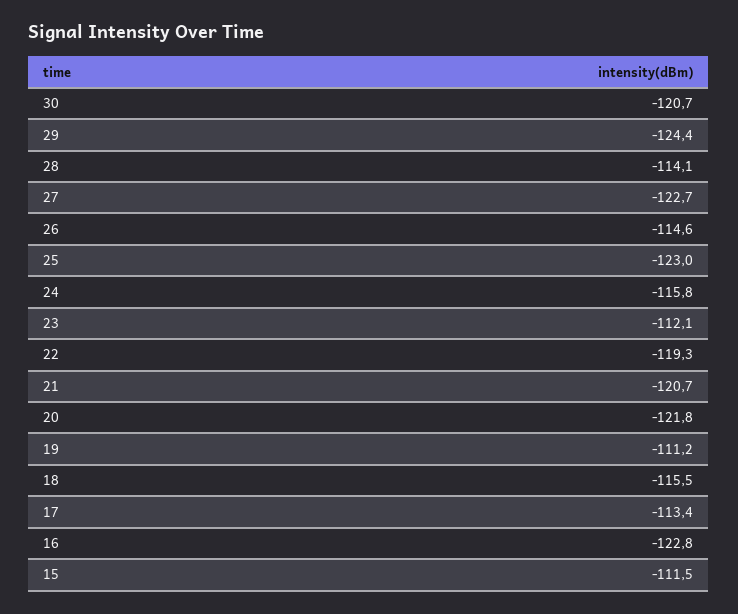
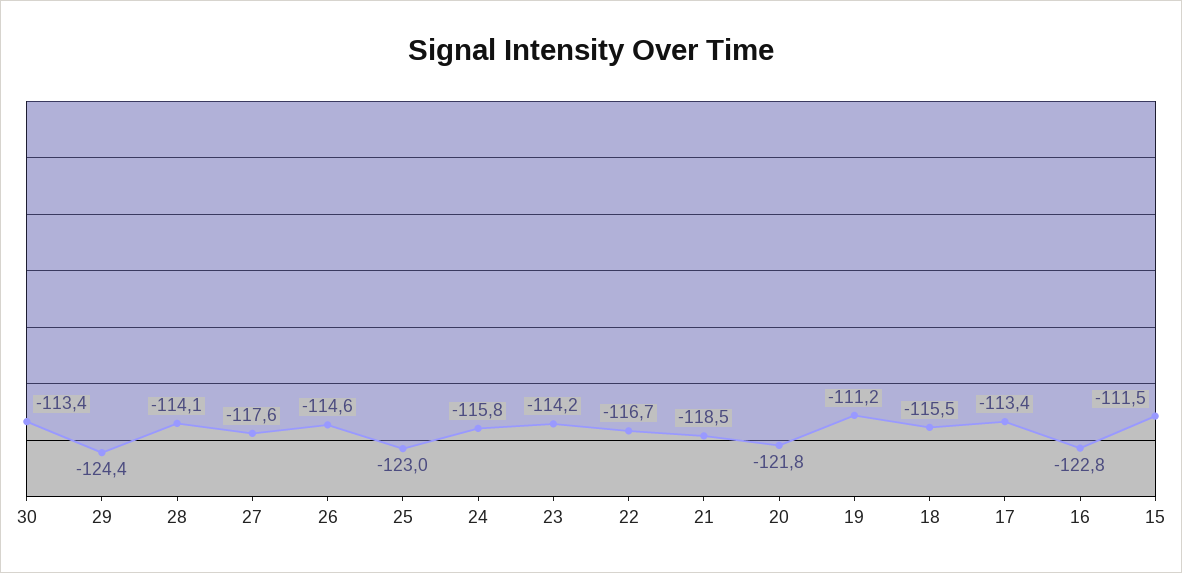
  {
-   "30": -120.7,
+   "30": -113.4,
    "29": -124.4,
    "28": -114.1,
-   "27": -122.7,
+   "27": -117.6,
    "26": -114.6,
    "25": -123,
    "24": -115.8,
-   "23": -112.1,
+   "23": -114.2,
-   "22": -119.3,
+   "22": -116.7,
-   "21": -120.7,
+   "21": -118.5,
    "20": -121.8,
    "19": -111.2,
    "18": -115.5,
    "17": -113.4,
    "16": -122.8,
    "15": -111.5
  }

